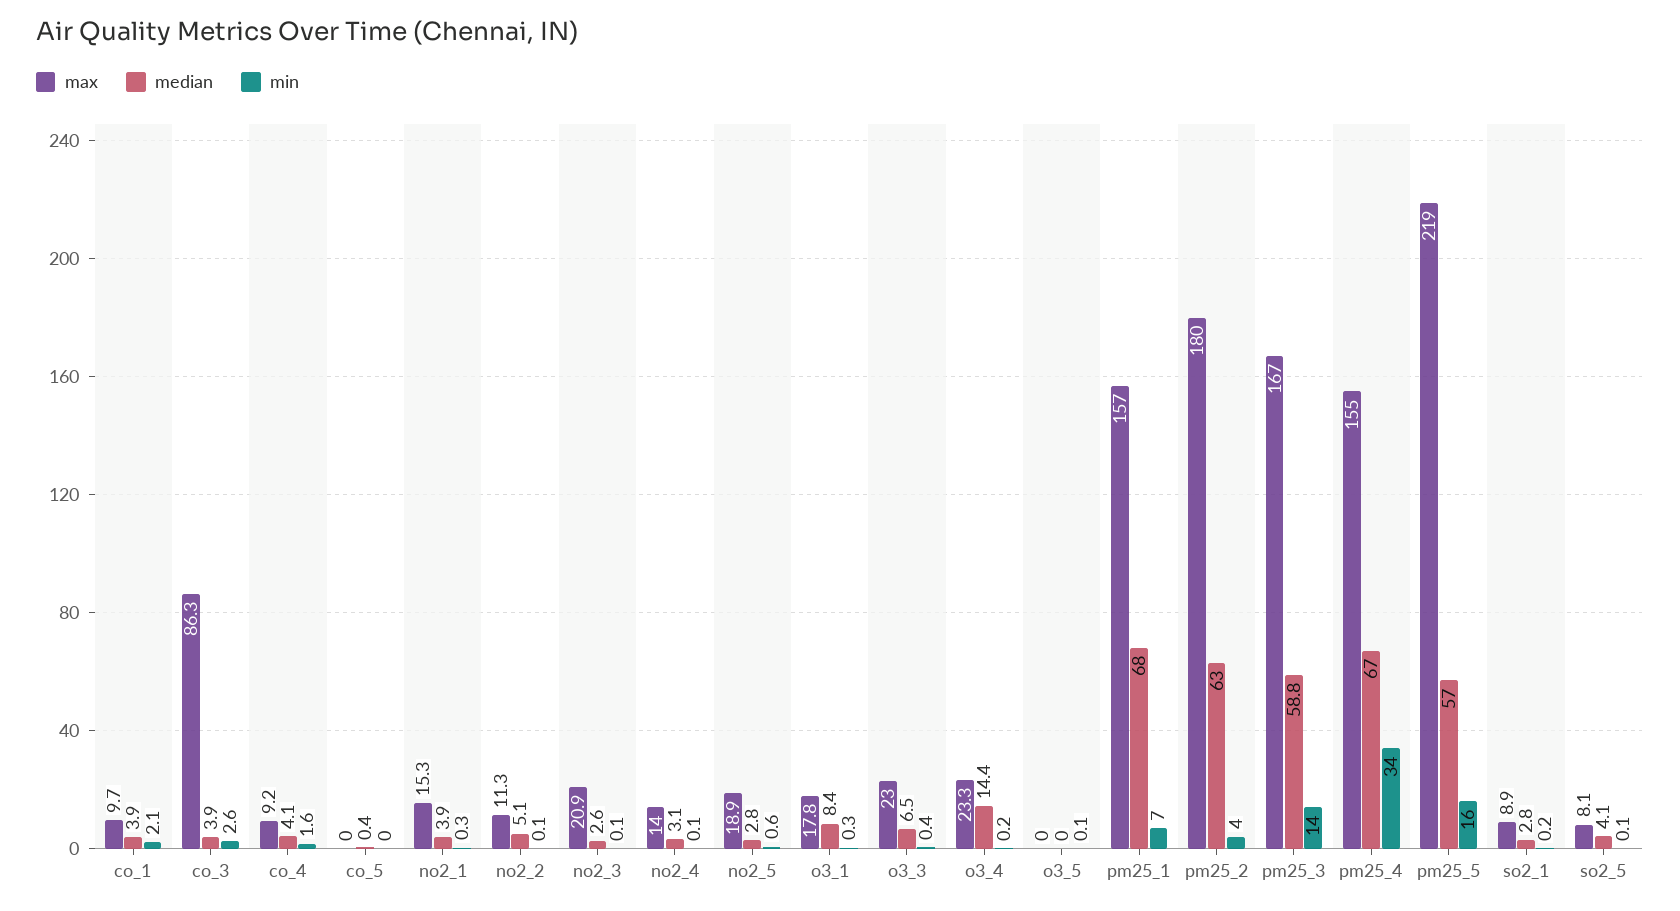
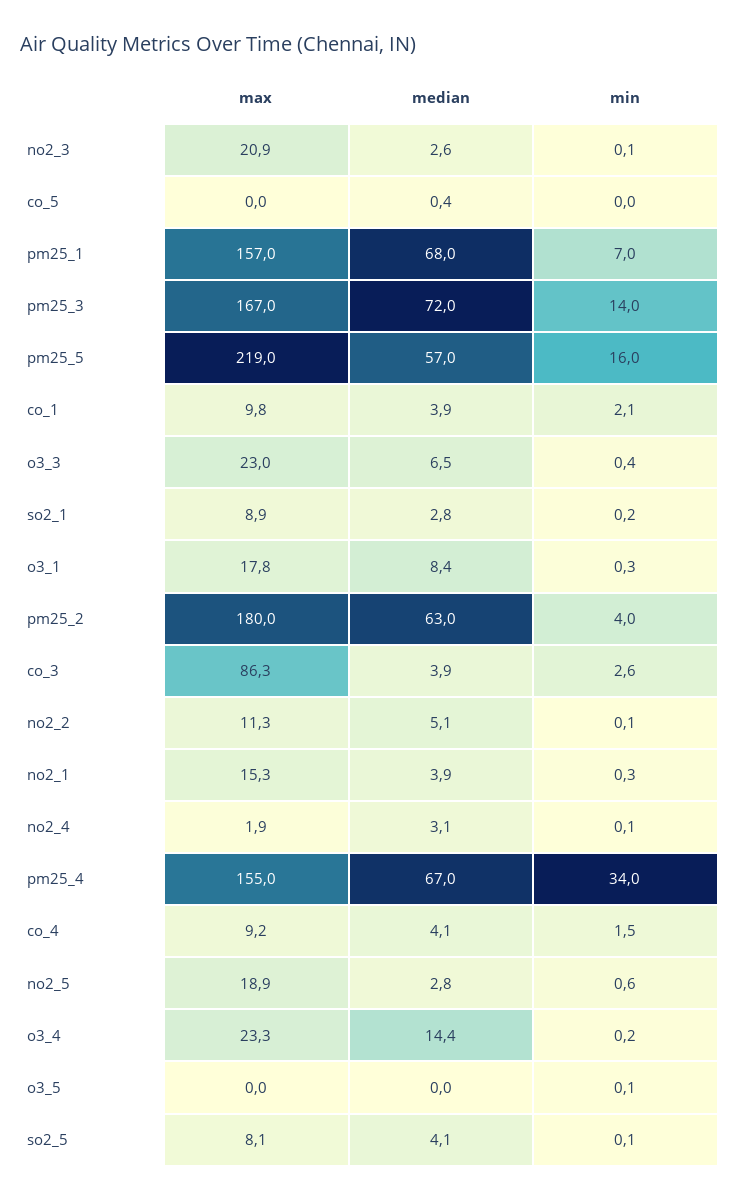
  {
    "max": {
-     "co_1": 9.7,
+     "co_1": 9.8,
      "co_3": 86.3,
      "co_4": 9.2,
      "co_5": 0,
      "no2_1": 15.3,
      "no2_2": 11.3,
      "no2_3": 20.9,
-     "no2_4": 14,
+     "no2_4": 1.9,
      "no2_5": 18.9,
      "o3_1": 17.8,
      "o3_3": 23,
      "o3_4": 23.3,
      "o3_5": 0,
      "pm25_1": 157,
      "pm25_2": 180,
      "pm25_3": 167,
      "pm25_4": 155,
      "pm25_5": 219,
      "so2_1": 8.9,
      "so2_5": 8.1
    },
    "median": {
      "co_1": 3.9,
      "co_3": 3.9,
      "co_4": 4.1,
      "co_5": 0.4,
      "no2_1": 3.9,
      "no2_2": 5.1,
      "no2_3": 2.6,
      "no2_4": 3.1,
      "no2_5": 2.8,
      "o3_1": 8.4,
      "o3_3": 6.5,
      "o3_4": 14.4,
      "o3_5": 0,
      "pm25_1": 68,
      "pm25_2": 63,
-     "pm25_3": 58.8,
+     "pm25_3": 72,
      "pm25_4": 67,
      "pm25_5": 57,
      "so2_1": 2.8,
      "so2_5": 4.1
    },
    "min": {
      "co_1": 2.1,
      "co_3": 2.6,
-     "co_4": 1.6,
+     "co_4": 1.5,
      "co_5": 0,
      "no2_1": 0.3,
      "no2_2": 0.1,
      "no2_3": 0.1,
      "no2_4": 0.1,
      "no2_5": 0.6,
      "o3_1": 0.3,
      "o3_3": 0.4,
      "o3_4": 0.2,
      "o3_5": 0.1,
      "pm25_1": 7,
      "pm25_2": 4,
      "pm25_3": 14,
      "pm25_4": 34,
      "pm25_5": 16,
      "so2_1": 0.2,
      "so2_5": 0.1
    }
  }

